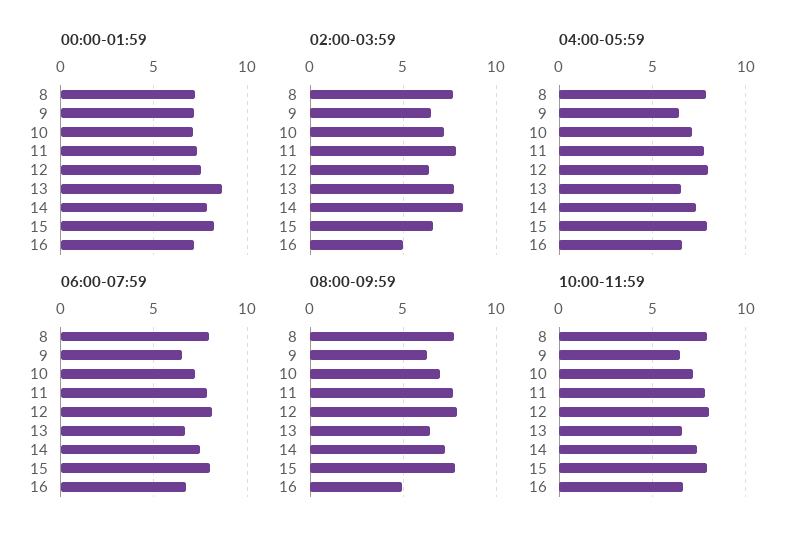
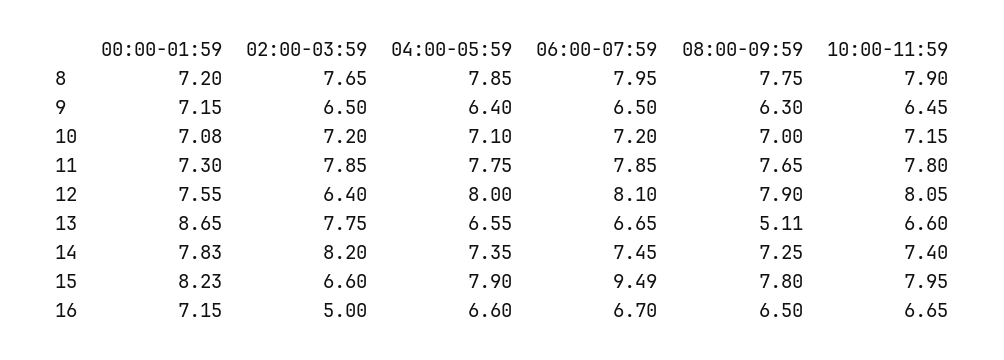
  {
    "00:00-01:59": {
      "8": 7.2,
      "9": 7.15,
      "10": 7.08,
      "11": 7.3,
      "12": 7.55,
      "13": 8.65,
      "14": 7.83,
      "15": 8.23,
      "16": 7.15
    },
    "02:00-03:59": {
      "8": 7.65,
      "9": 6.5,
      "10": 7.2,
      "11": 7.85,
      "12": 6.4,
      "13": 7.75,
      "14": 8.2,
      "15": 6.6,
      "16": 5
    },
    "04:00-05:59": {
      "8": 7.85,
      "9": 6.4,
      "10": 7.1,
      "11": 7.75,
      "12": 8,
      "13": 6.55,
      "14": 7.35,
      "15": 7.9,
      "16": 6.6
    },
    "06:00-07:59": {
      "8": 7.95,
      "9": 6.5,
      "10": 7.2,
      "11": 7.85,
      "12": 8.1,
      "13": 6.65,
      "14": 7.45,
-     "15": 8,
+     "15": 9.49,
      "16": 6.7
    },
    "08:00-09:59": {
      "8": 7.75,
      "9": 6.3,
      "10": 7,
      "11": 7.65,
      "12": 7.9,
-     "13": 6.5,
+     "13": 5.11,
      "14": 7.25,
      "15": 7.8,
-     "16": 5
+     "16": 6.5
    },
    "10:00-11:59": {
      "8": 7.9,
      "9": 6.45,
      "10": 7.15,
      "11": 7.8,
      "12": 8.05,
      "13": 6.6,
      "14": 7.4,
      "15": 7.95,
      "16": 6.65
    }
  }

